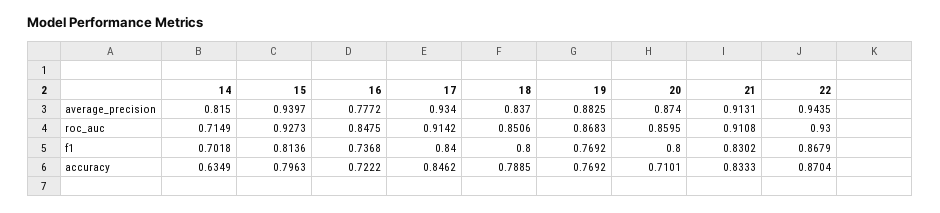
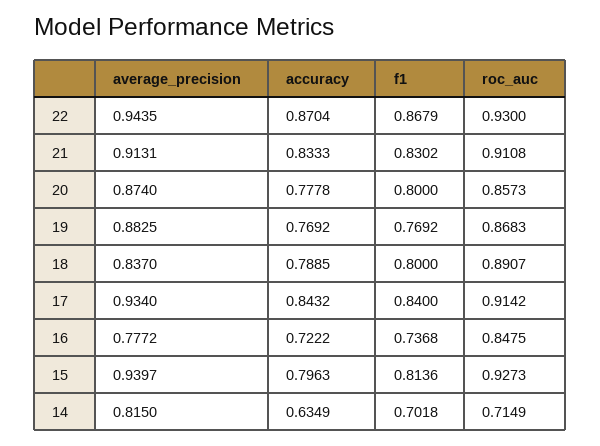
  {
    "14": {
      "average_precision": 0.815,
      "roc_auc": 0.7149,
      "f1": 0.7018,
      "accuracy": 0.6349
    },
    "15": {
      "average_precision": 0.9397,
      "roc_auc": 0.9273,
      "f1": 0.8136,
      "accuracy": 0.7963
    },
    "16": {
      "average_precision": 0.7772,
      "roc_auc": 0.8475,
      "f1": 0.7368,
      "accuracy": 0.7222
    },
    "17": {
      "average_precision": 0.934,
      "roc_auc": 0.9142,
      "f1": 0.84,
-     "accuracy": 0.8462
+     "accuracy": 0.8432
    },
    "18": {
      "average_precision": 0.837,
-     "roc_auc": 0.8506,
+     "roc_auc": 0.8907,
      "f1": 0.8,
      "accuracy": 0.7885
    },
    "19": {
      "average_precision": 0.8825,
      "roc_auc": 0.8683,
      "f1": 0.7692,
      "accuracy": 0.7692
    },
    "20": {
      "average_precision": 0.874,
-     "roc_auc": 0.8595,
+     "roc_auc": 0.8573,
      "f1": 0.8,
-     "accuracy": 0.7101
+     "accuracy": 0.7778
    },
    "21": {
      "average_precision": 0.9131,
      "roc_auc": 0.9108,
      "f1": 0.8302,
      "accuracy": 0.8333
    },
    "22": {
      "average_precision": 0.9435,
      "roc_auc": 0.93,
      "f1": 0.8679,
      "accuracy": 0.8704
    }
  }

